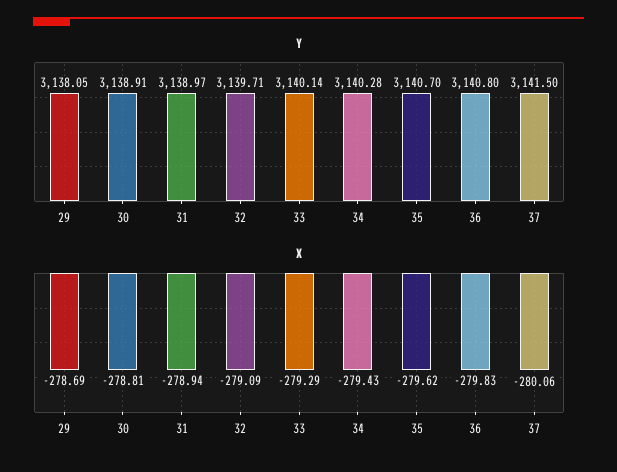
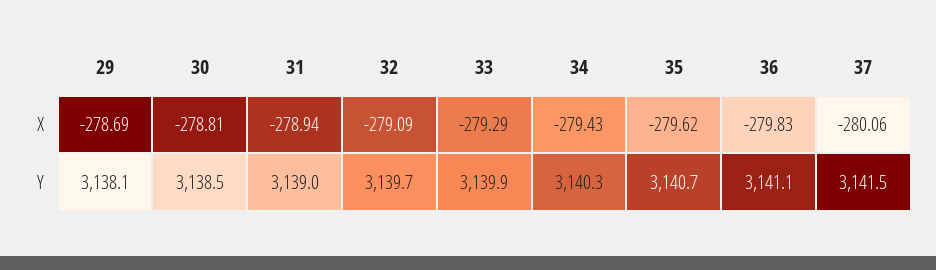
  {
    "Y": {
      "29": 3138.05,
-     "30": 3138.91,
+     "30": 3138.5,
      "31": 3138.97,
      "32": 3139.71,
-     "33": 3140.14,
+     "33": 3139.9,
      "34": 3140.28,
      "35": 3140.7,
-     "36": 3140.8,
+     "36": 3141.1,
      "37": 3141.5
    },
    "X": {
      "29": -278.69,
      "30": -278.81,
      "31": -278.94,
      "32": -279.09,
      "33": -279.29,
      "34": -279.43,
      "35": -279.62,
      "36": -279.83,
      "37": -280.06
    }
  }

